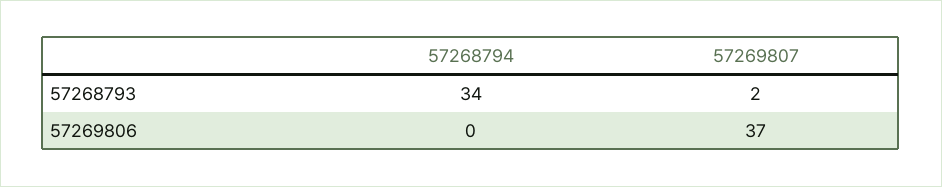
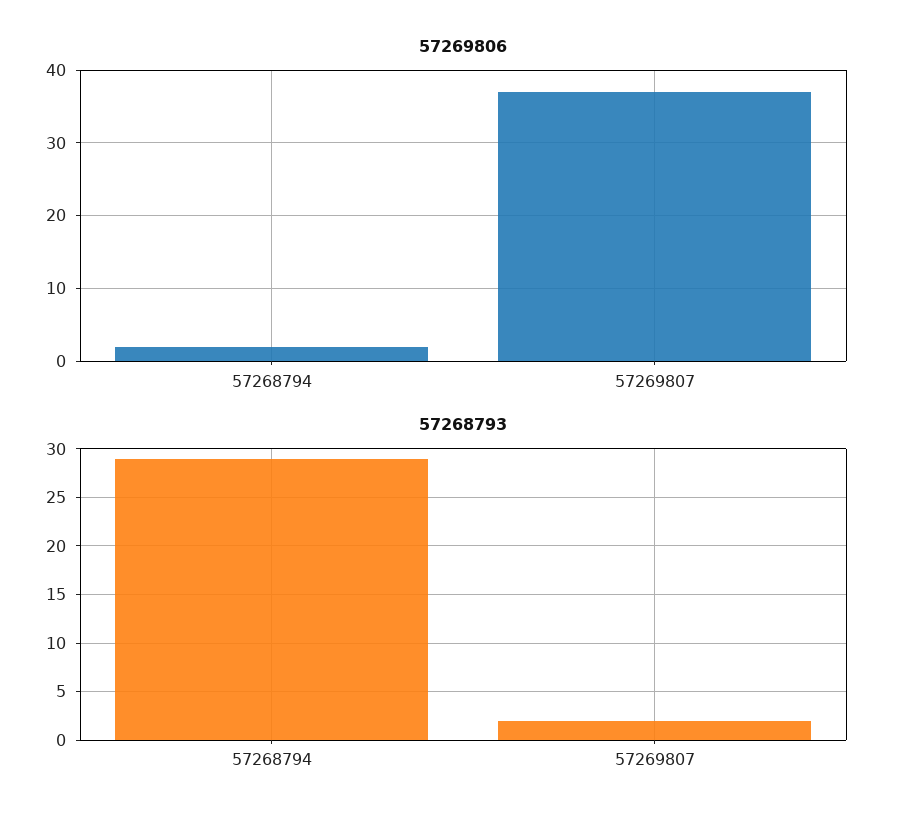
  {
    "57268793": {
-     "57268794": 34,
+     "57268794": 29,
      "57269807": 2
    },
    "57269806": {
-     "57268794": 0,
+     "57268794": 2,
      "57269807": 37
    }
  }

